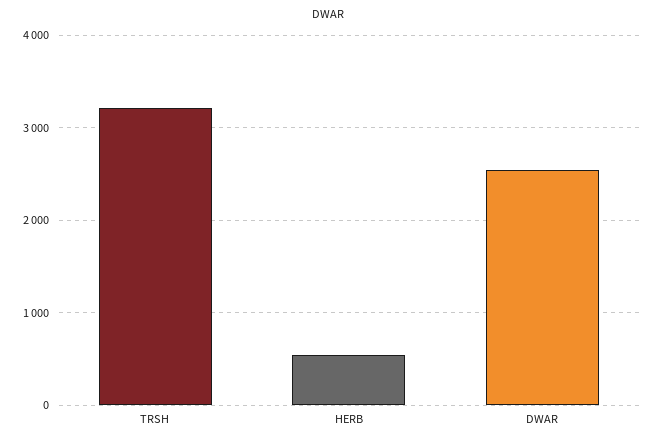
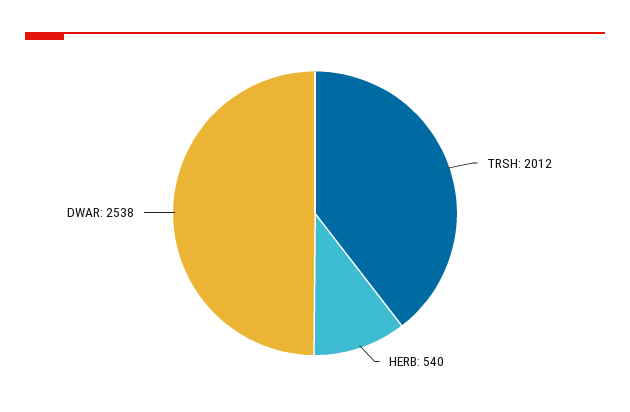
  {
-   "TRSH": 3200,
+   "TRSH": 2012,
    "HERB": 540,
    "DWAR": 2538
  }

